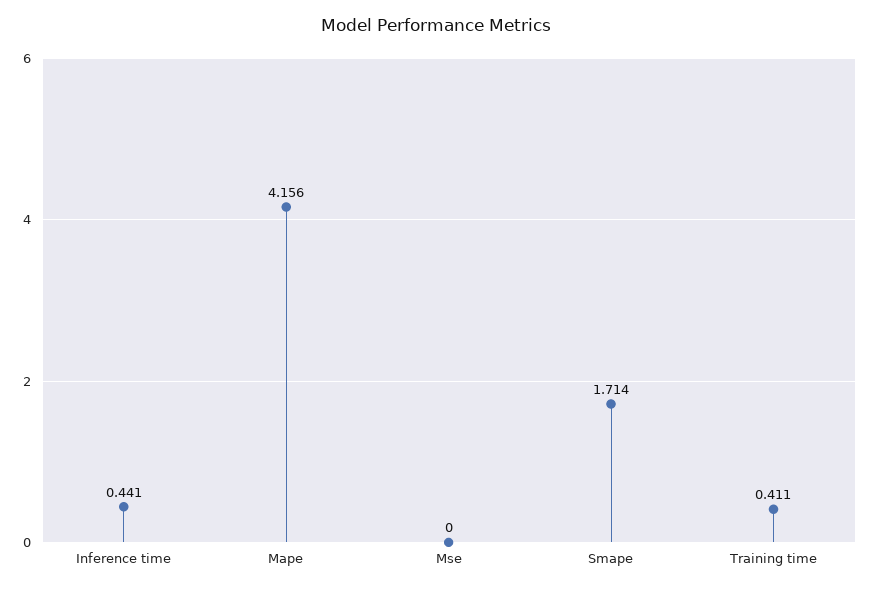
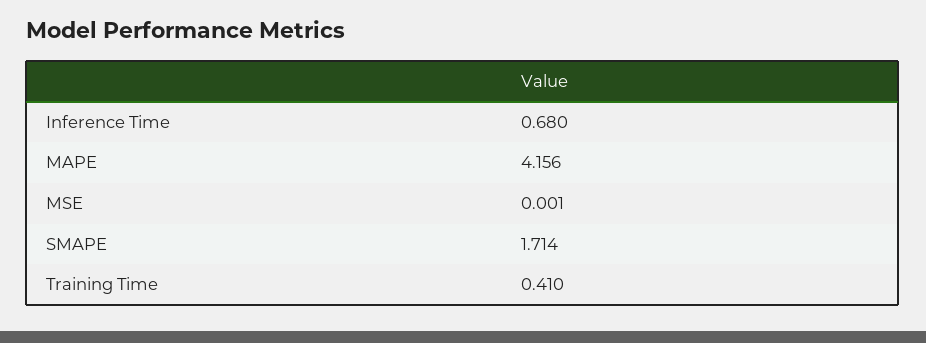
  {
-   "Inference time": 0.441,
+   "Inference time": 0.68,
    "Mape": 4.156,
-   "Mse": 0,
+   "Mse": 0.001,
    "Smape": 1.714,
-   "Training time": 0.411
+   "Training time": 0.41
  }

